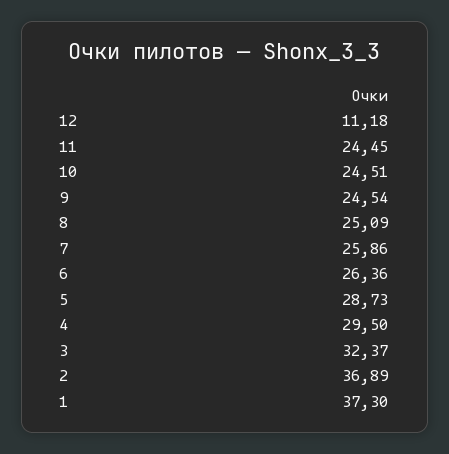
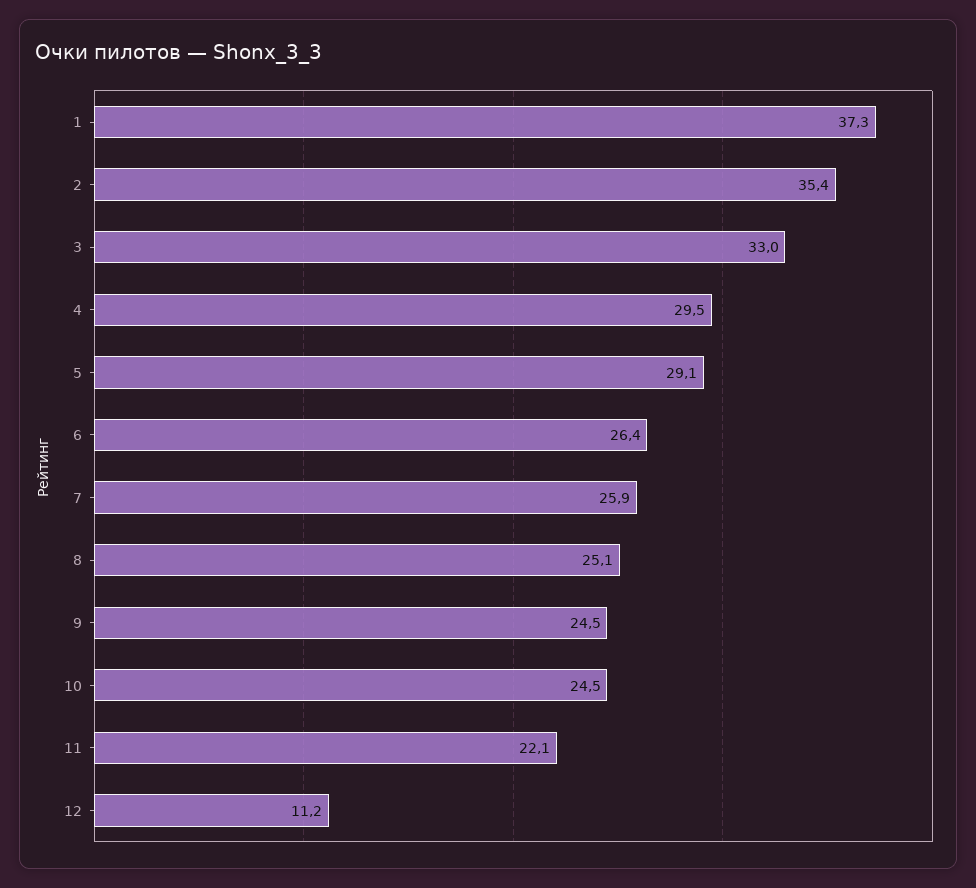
  {
    "12": 11.18,
-   "11": 24.45,
+   "11": 22.1,
    "10": 24.51,
    "9": 24.54,
    "8": 25.09,
    "7": 25.86,
    "6": 26.36,
-   "5": 28.73,
+   "5": 29.1,
    "4": 29.5,
-   "3": 32.37,
+   "3": 33,
-   "2": 36.89,
+   "2": 35.4,
    "1": 37.3
  }

